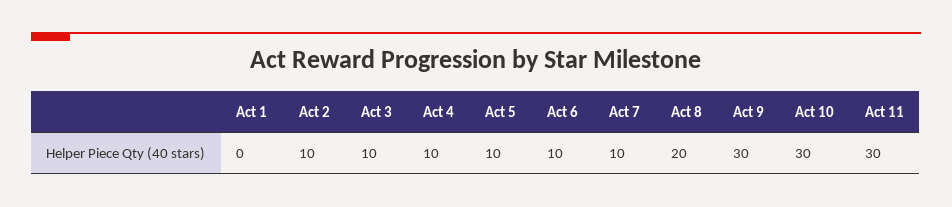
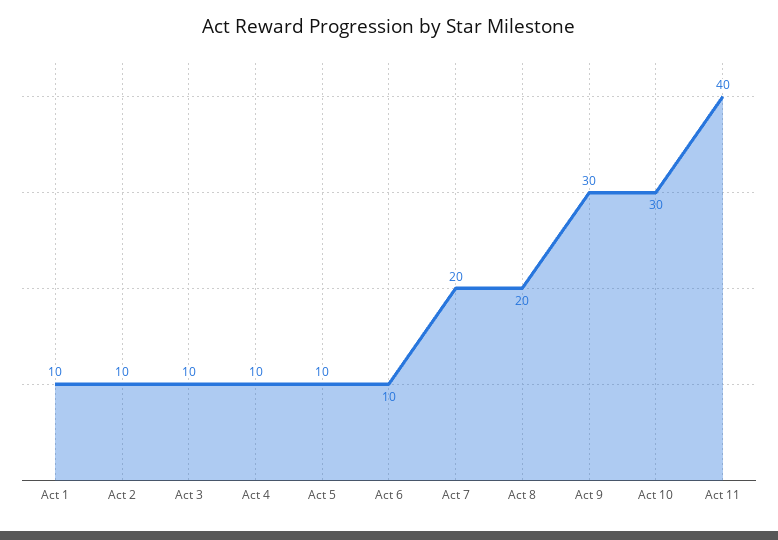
  {
-   "Act 1": 0,
+   "Act 1": 10,
    "Act 2": 10,
    "Act 3": 10,
    "Act 4": 10,
    "Act 5": 10,
    "Act 6": 10,
-   "Act 7": 10,
+   "Act 7": 20,
    "Act 8": 20,
    "Act 9": 30,
    "Act 10": 30,
-   "Act 11": 30
+   "Act 11": 40
  }

